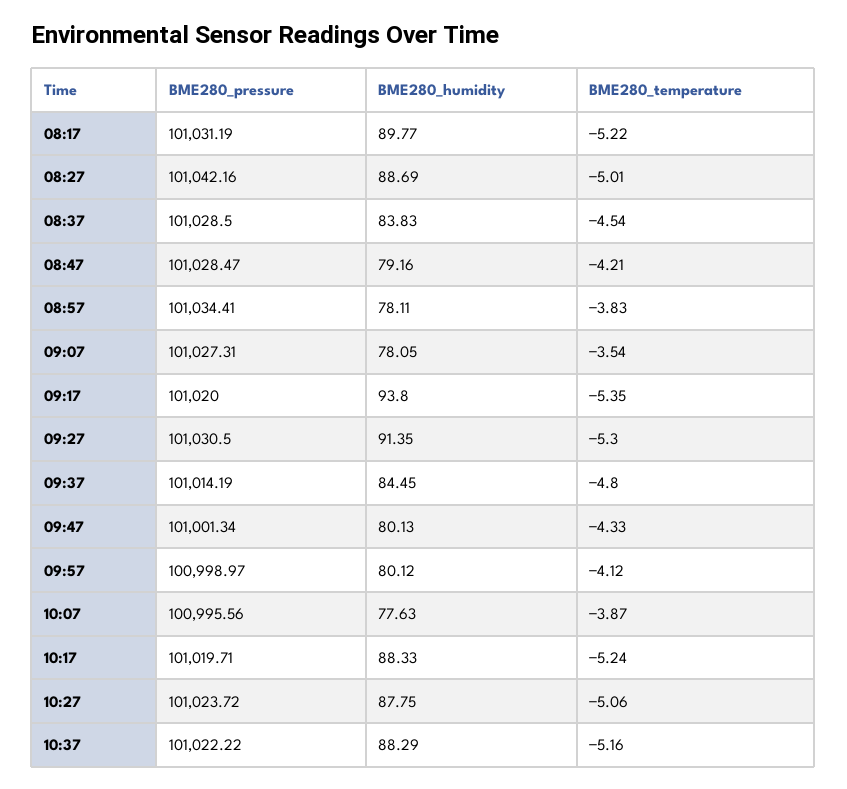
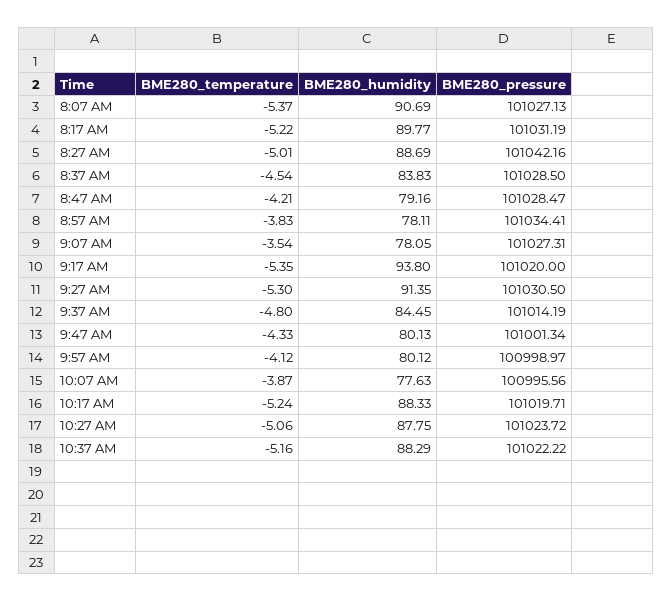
  {
    "BME280_pressure": {
      "08:17": 101031.19,
      "08:27": 101042.16,
      "08:37": 101028.5,
      "08:47": 101028.47,
      "08:57": 101034.41,
      "09:07": 101027.31,
      "09:17": 101020,
      "09:27": 101030.5,
      "09:37": 101014.19,
      "09:47": 101001.34,
      "09:57": 100998.97,
      "10:07": 100995.56,
      "10:17": 101019.71,
      "10:27": 101023.72,
-     "10:37": 101022.22
+     "10:37": 101022.22,
+     "8:07 AM": 101027.13
    },
    "BME280_humidity": {
      "08:17": 89.77,
      "08:27": 88.69,
      "08:37": 83.83,
      "08:47": 79.16,
      "08:57": 78.11,
      "09:07": 78.05,
      "09:17": 93.8,
      "09:27": 91.35,
      "09:37": 84.45,
      "09:47": 80.13,
      "09:57": 80.12,
      "10:07": 77.63,
      "10:17": 88.33,
      "10:27": 87.75,
-     "10:37": 88.29
+     "10:37": 88.29,
+     "8:07 AM": 90.69
    },
    "BME280_temperature": {
      "08:17": -5.22,
      "08:27": -5.01,
      "08:37": -4.54,
      "08:47": -4.21,
      "08:57": -3.83,
      "09:07": -3.54,
      "09:17": -5.35,
      "09:27": -5.3,
      "09:37": -4.8,
      "09:47": -4.33,
      "09:57": -4.12,
      "10:07": -3.87,
      "10:17": -5.24,
      "10:27": -5.06,
-     "10:37": -5.16
+     "10:37": -5.16,
+     "8:07 AM": -5.37
    }
  }

